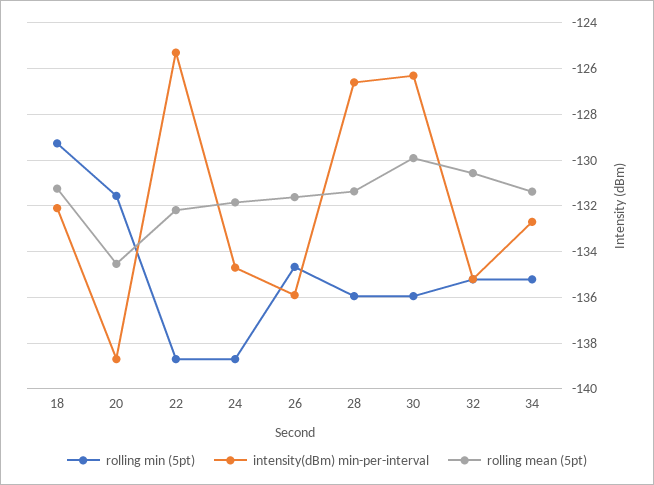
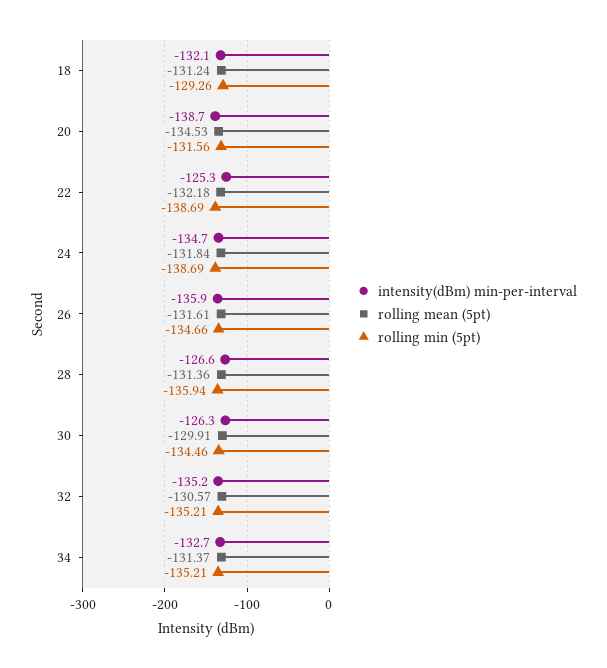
  {
    "rolling min (5pt)": {
      "18": -129.26,
      "20": -131.56,
      "22": -138.69,
      "24": -138.69,
      "26": -134.66,
      "28": -135.94,
-     "30": -136,
+     "30": -134.46,
      "32": -135.21,
      "34": -135.21
    },
    "intensity(dBm) min-per-interval": {
      "18": -132.1,
      "20": -138.7,
      "22": -125.3,
      "24": -134.7,
      "26": -135.9,
      "28": -126.6,
      "30": -126.3,
      "32": -135.2,
      "34": -132.7
    },
    "rolling mean (5pt)": {
      "18": -131.24,
      "20": -134.53,
      "22": -132.18,
      "24": -131.84,
      "26": -131.61,
      "28": -131.36,
      "30": -129.91,
      "32": -130.57,
      "34": -131.37
    }
  }

